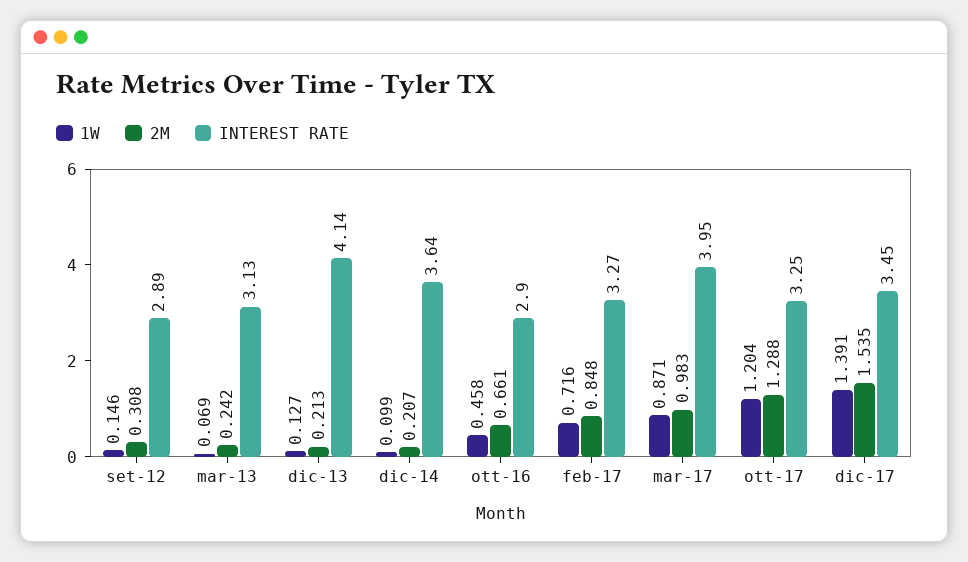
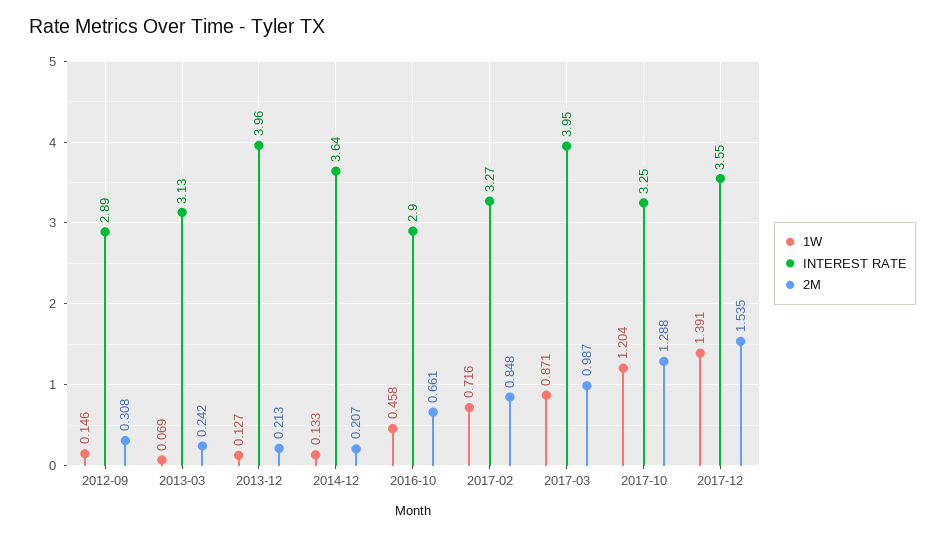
  {
    "1W": {
      "set-12": 0.146,
      "mar-13": 0.069,
      "dic-13": 0.127,
-     "dic-14": 0.099,
+     "dic-14": 0.133,
      "ott-16": 0.458,
      "feb-17": 0.716,
      "mar-17": 0.871,
      "ott-17": 1.204,
      "dic-17": 1.391
    },
    "2M": {
      "set-12": 0.308,
      "mar-13": 0.242,
      "dic-13": 0.213,
      "dic-14": 0.207,
      "ott-16": 0.661,
      "feb-17": 0.848,
-     "mar-17": 0.983,
+     "mar-17": 0.987,
      "ott-17": 1.288,
      "dic-17": 1.535
    },
    "INTEREST RATE": {
      "set-12": 2.89,
      "mar-13": 3.13,
-     "dic-13": 4.14,
+     "dic-13": 3.96,
      "dic-14": 3.64,
      "ott-16": 2.9,
      "feb-17": 3.27,
      "mar-17": 3.95,
      "ott-17": 3.25,
-     "dic-17": 3.45
+     "dic-17": 3.55
    }
  }

